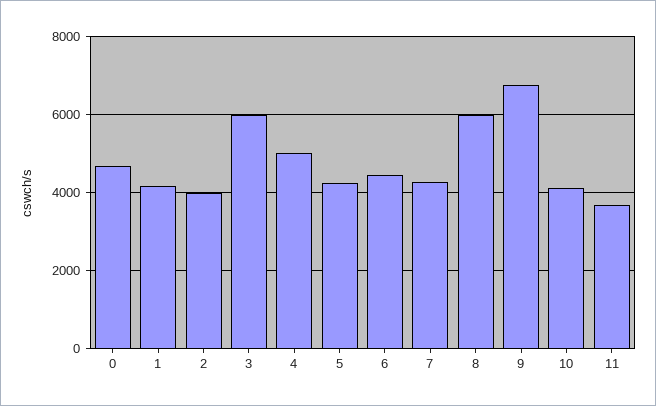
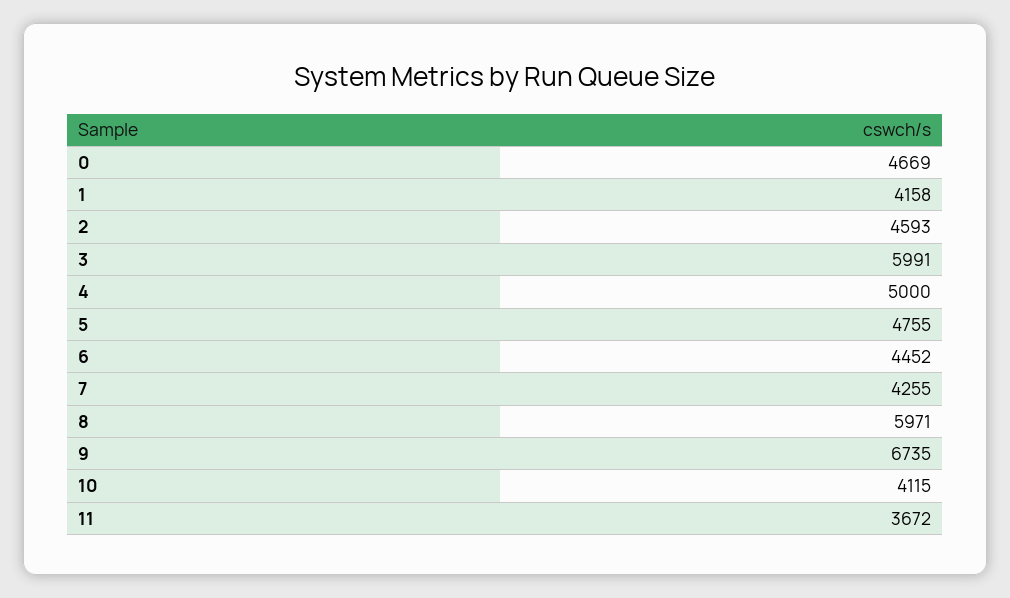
  {
    "0": 4669,
    "1": 4158,
-   "2": 4000,
+   "2": 4593,
    "3": 5991,
    "4": 5000,
-   "5": 4200,
+   "5": 4755,
    "6": 4452,
    "7": 4255,
    "8": 5971,
    "9": 6735,
    "10": 4115,
    "11": 3672
  }

